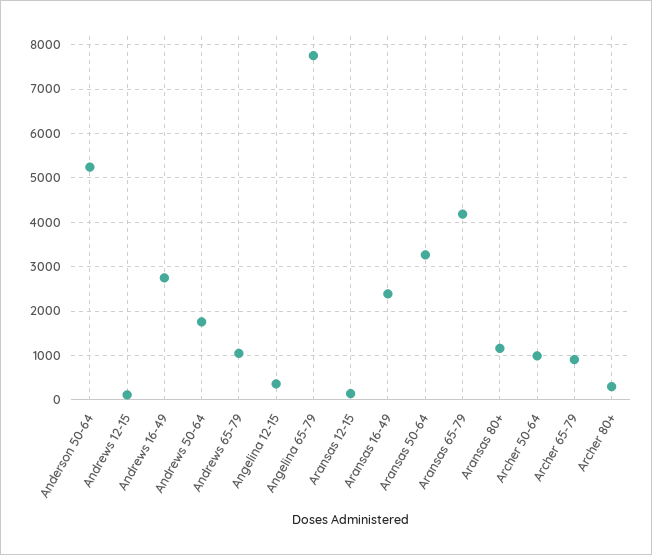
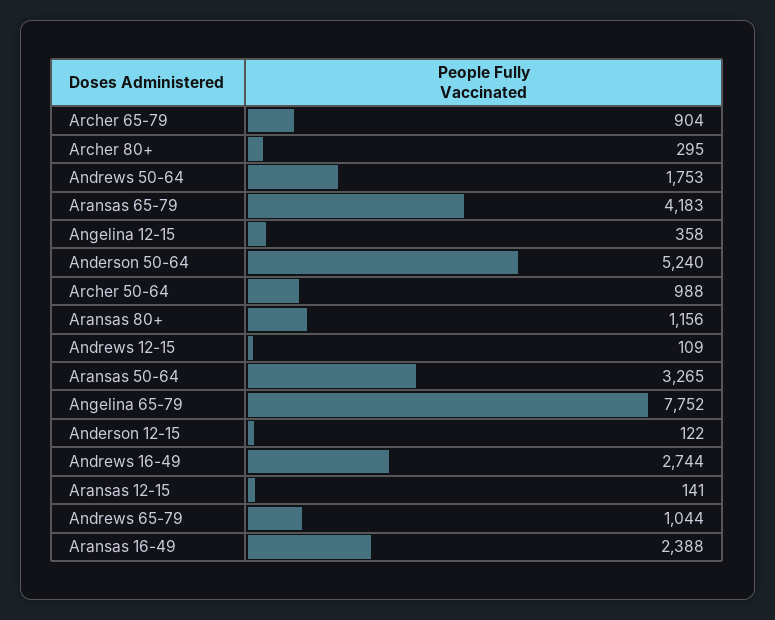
  {
    "Anderson 50-64": 5240,
    "Andrews 12-15": 109,
    "Andrews 16-49": 2744,
    "Andrews 50-64": 1753,
    "Andrews 65-79": 1044,
    "Angelina 12-15": 358,
    "Angelina 65-79": 7752,
    "Aransas 12-15": 141,
    "Aransas 16-49": 2388,
    "Aransas 50-64": 3265,
    "Aransas 65-79": 4183,
    "Aransas 80+": 1156,
    "Archer 50-64": 988,
    "Archer 65-79": 904,
-   "Archer 80+": 295
+   "Archer 80+": 295,
+   "Anderson 12-15": 122
  }

